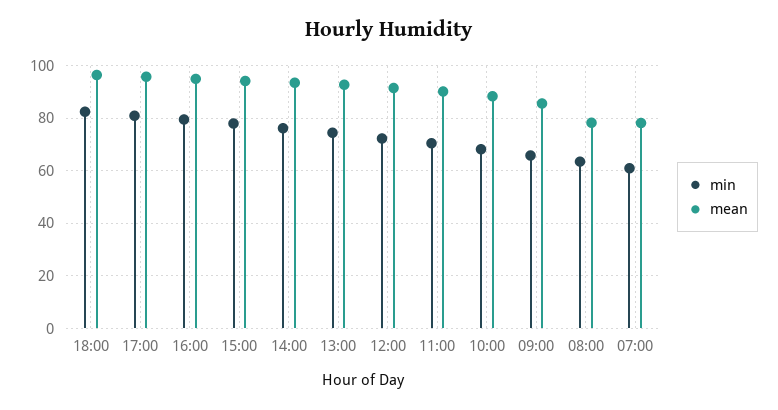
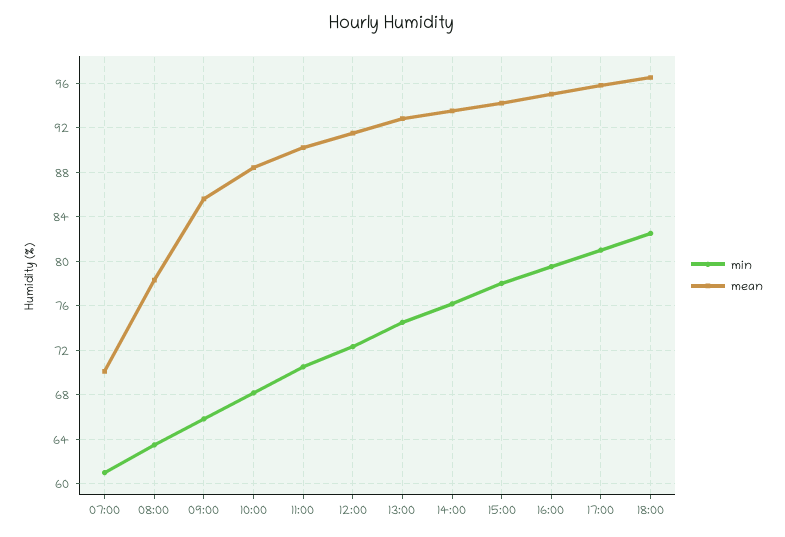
  {
    "min": {
      "18:00": 83,
      "17:00": 81,
      "16:00": 80,
      "15:00": 78,
      "14:00": 76,
      "13:00": 75,
      "12:00": 72,
      "11:00": 71,
      "10:00": 68,
      "09:00": 66,
      "08:00": 64,
      "07:00": 61
    },
    "mean": {
      "18:00": 97,
      "17:00": 96,
      "16:00": 95,
      "15:00": 94,
      "14:00": 94,
      "13:00": 93,
      "12:00": 92,
      "11:00": 90,
      "10:00": 88,
      "09:00": 86,
      "08:00": 78,
-     "07:00": 77.5
+     "07:00": 70
    }
  }

